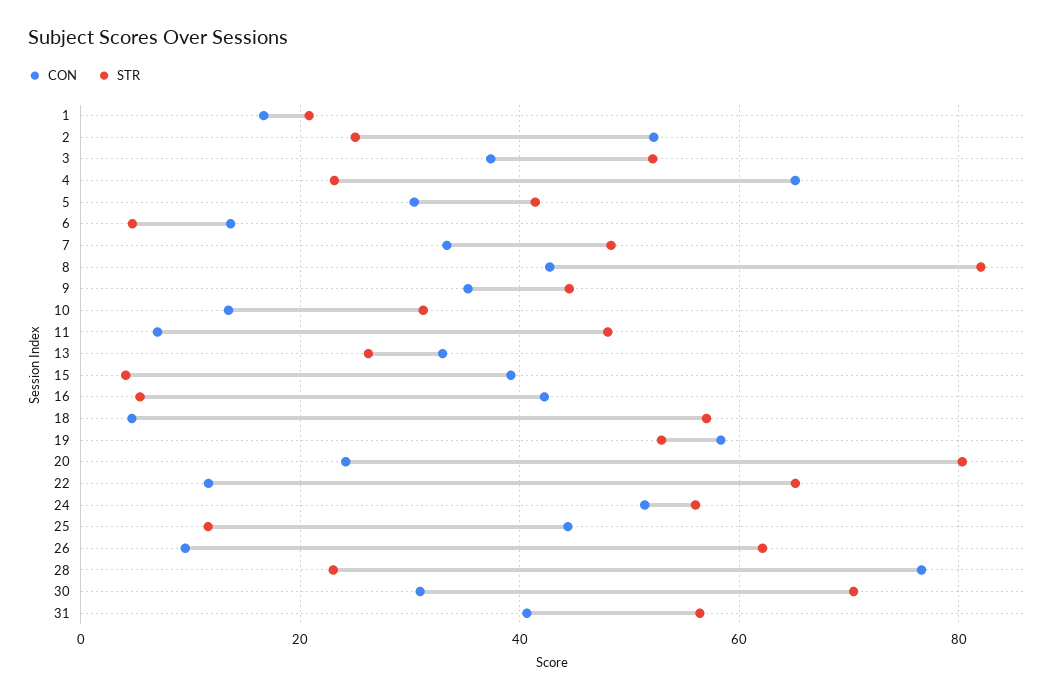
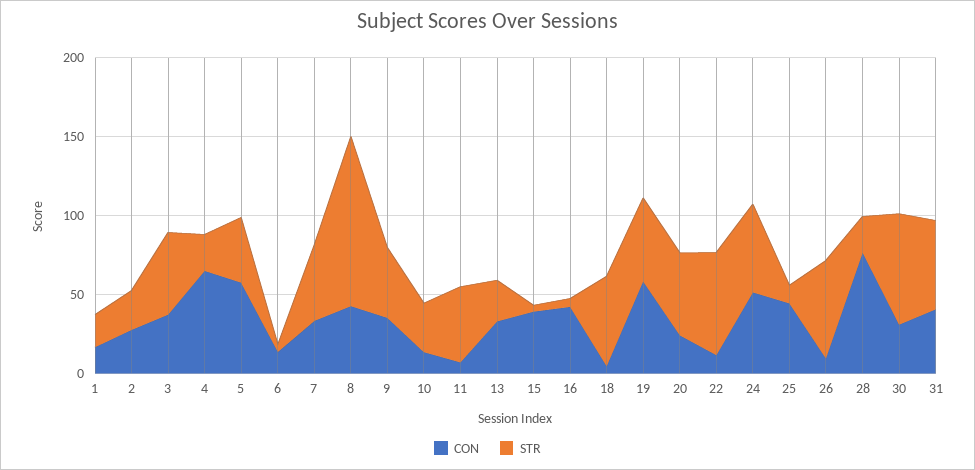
  {
    "CON": {
      "1": 16,
-     "2": 52,
+     "2": 30,
      "3": 38,
      "4": 66,
-     "5": 30,
+     "5": 60,
      "6": 14,
      "7": 34,
      "8": 42,
      "9": 36,
      "10": 14,
      "11": 6,
      "13": 32,
      "15": 40,
      "16": 42,
      "18": 4,
      "19": 58,
      "20": 24,
      "22": 12,
      "24": 52,
      "25": 44,
      "26": 10,
      "28": 76,
      "30": 30,
      "31": 40
    },
    "STR": {
      "1": 20,
      "2": 26,
      "3": 52,
      "4": 24,
      "5": 42,
      "6": 4,
      "7": 48,
-     "8": 82,
+     "8": 110,
      "9": 44,
      "10": 32,
      "11": 48,
      "13": 26,
      "15": 4,
      "16": 6,
      "18": 58,
      "19": 52,
-     "20": 80,
+     "20": 50,
      "22": 66,
      "24": 56,
      "25": 12,
      "26": 62,
      "28": 24,
      "30": 70,
      "31": 56
    }
  }

